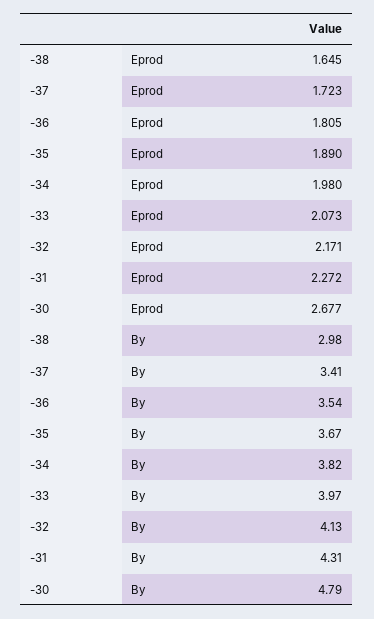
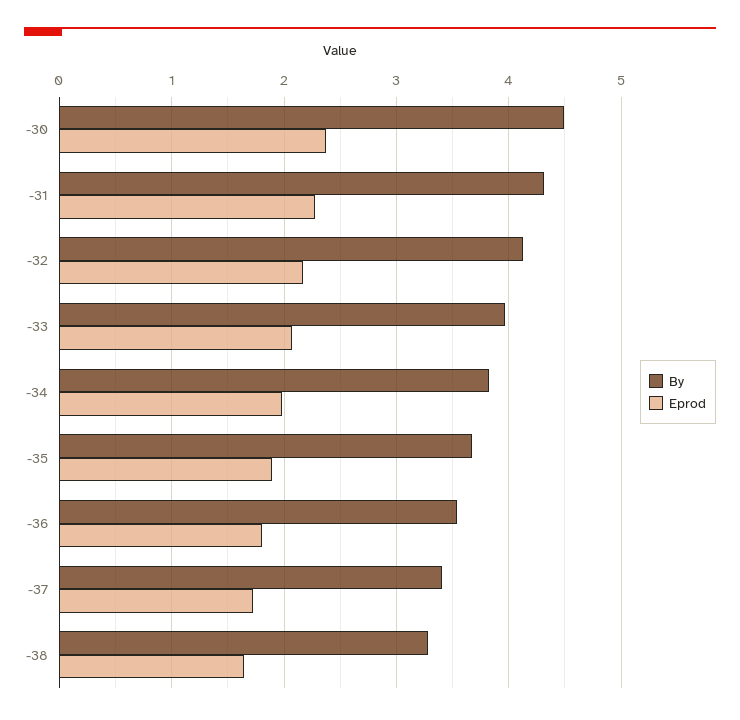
  {
    "Eprod": {
      "-38": 1.645,
      "-37": 1.723,
      "-36": 1.805,
      "-35": 1.89,
      "-34": 1.98,
      "-33": 2.073,
      "-32": 2.171,
      "-31": 2.272,
-     "-30": 2.677
+     "-30": 2.4
    },
    "By": {
-     "-38": 2.98,
+     "-38": 3.3,
      "-37": 3.41,
      "-36": 3.54,
      "-35": 3.67,
      "-34": 3.82,
      "-33": 3.97,
      "-32": 4.13,
      "-31": 4.31,
-     "-30": 4.79
+     "-30": 4.5
    }
  }

